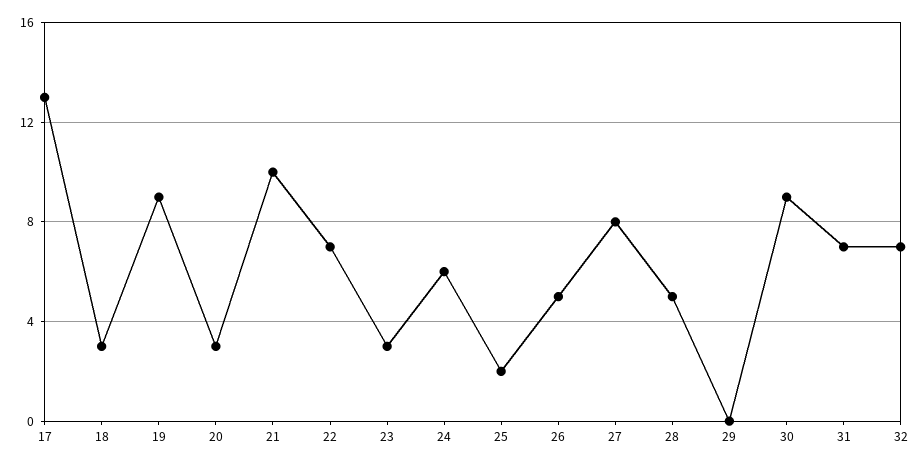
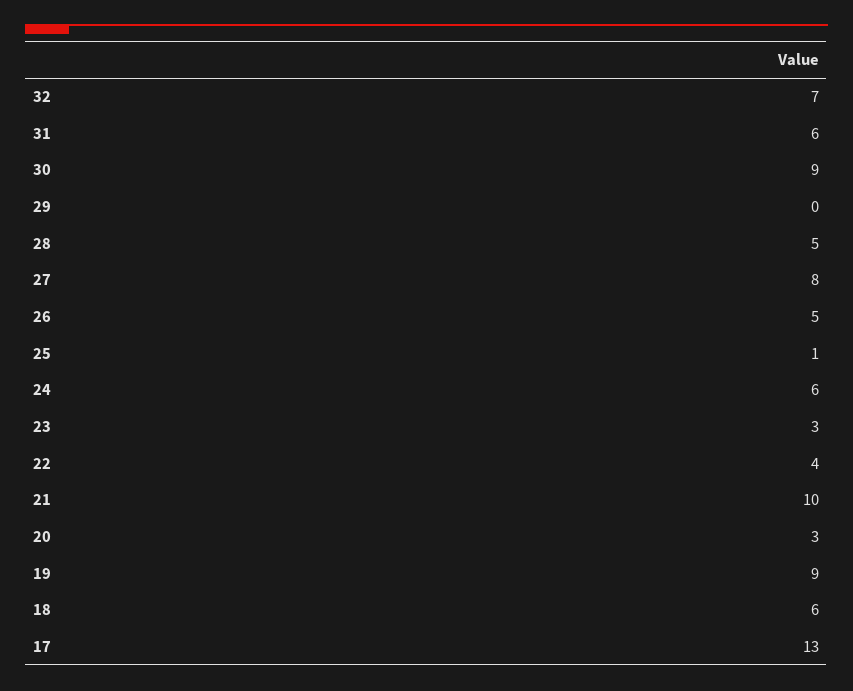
  {
    "17": 13,
-   "18": 3,
+   "18": 6,
    "19": 9,
    "20": 3,
    "21": 10,
-   "22": 7,
+   "22": 4,
    "23": 3,
    "24": 6,
-   "25": 2,
+   "25": 1,
    "26": 5,
    "27": 8,
    "28": 5,
    "29": 0,
    "30": 9,
-   "31": 7,
+   "31": 6,
    "32": 7
  }

